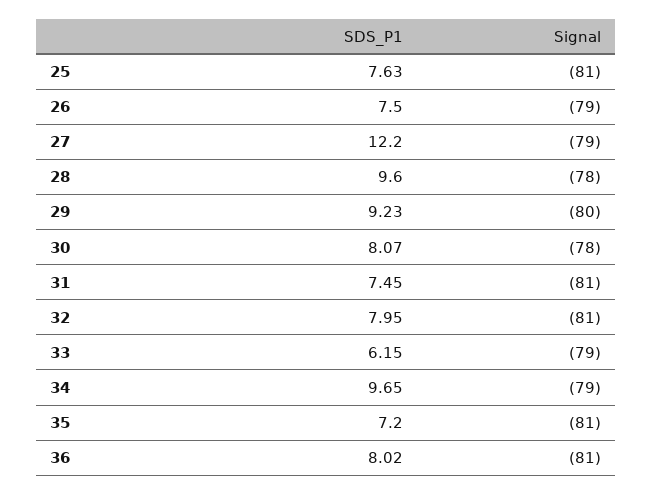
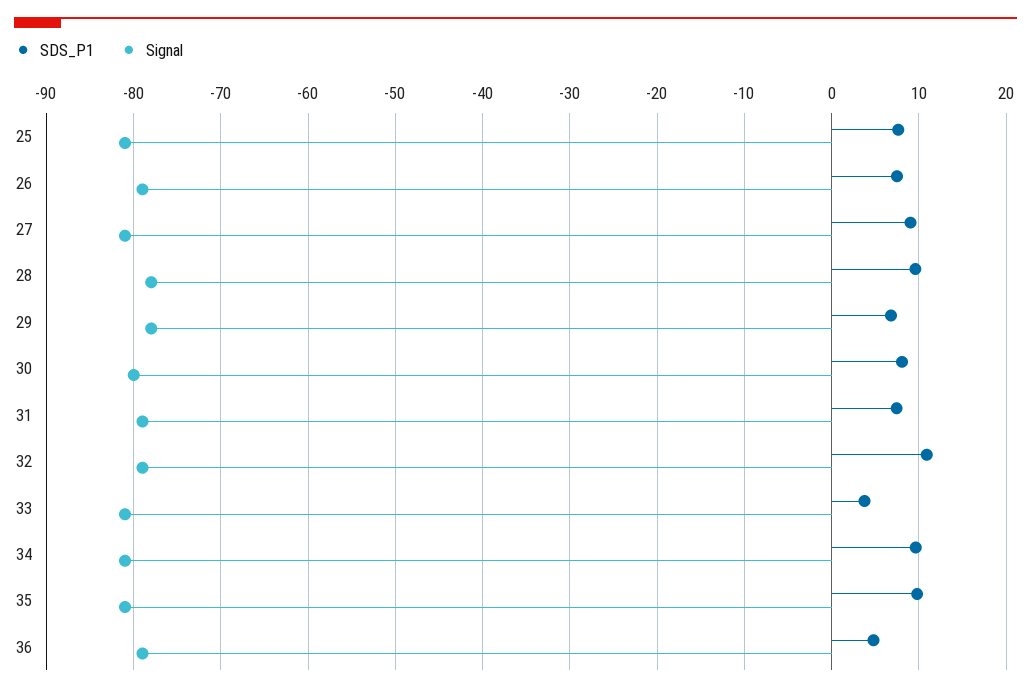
  {
    "SDS_P1": {
      "25": 7.63,
      "26": 7.5,
-     "27": 12.2,
+     "27": 9,
      "28": 9.6,
-     "29": 9.23,
+     "29": 7,
      "30": 8.07,
      "31": 7.45,
-     "32": 7.95,
+     "32": 11,
-     "33": 6.15,
+     "33": 4,
      "34": 9.65,
-     "35": 7.2,
+     "35": 10,
-     "36": 8.02
+     "36": 5
    },
    "Signal": {
      "25": -81,
      "26": -79,
-     "27": -79,
+     "27": -81,
      "28": -78,
-     "29": -80,
+     "29": -78,
-     "30": -78,
+     "30": -80,
-     "31": -81,
+     "31": -79,
-     "32": -81,
+     "32": -79,
-     "33": -79,
+     "33": -81,
-     "34": -79,
+     "34": -81,
      "35": -81,
-     "36": -81
+     "36": -79
    }
  }

